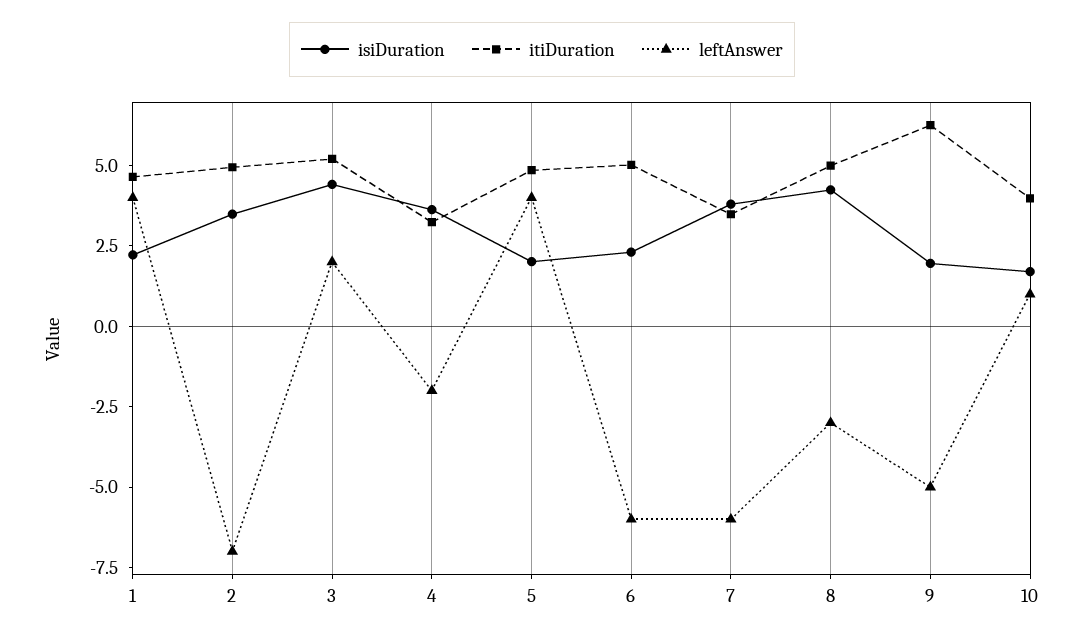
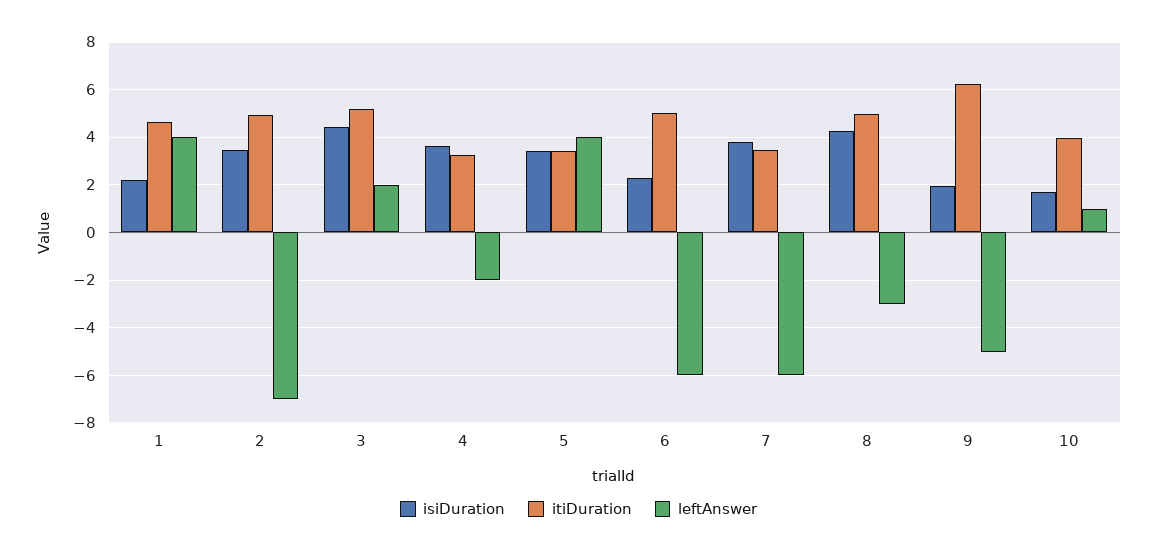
  {
    "isiDuration": {
      "1": 2,
      "2": 3.5,
      "3": 4.5,
      "4": 3.5,
-     "5": 2,
+     "5": 3.5,
      "6": 2.5,
      "7": 4,
      "8": 4,
      "9": 2,
      "10": 1.5
    },
    "itiDuration": {
      "1": 4.5,
      "2": 5,
      "3": 5,
      "4": 3,
-     "5": 5,
+     "5": 3.5,
      "6": 5,
      "7": 3.5,
      "8": 5,
      "9": 6.5,
      "10": 4
    },
    "leftAnswer": {
      "1": 4,
      "2": -7,
      "3": 2,
      "4": -2,
      "5": 4,
      "6": -6,
      "7": -6,
      "8": -3,
      "9": -5,
      "10": 1
    }
  }

